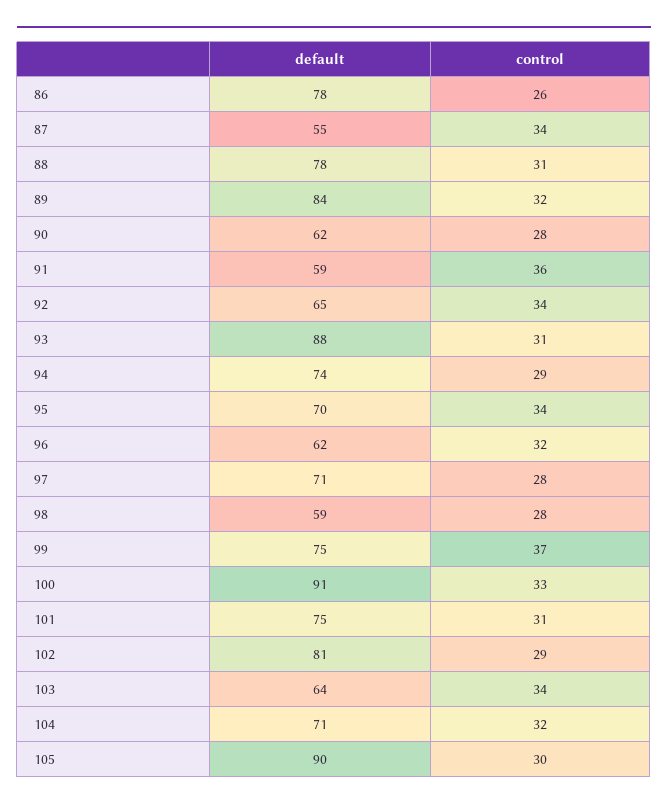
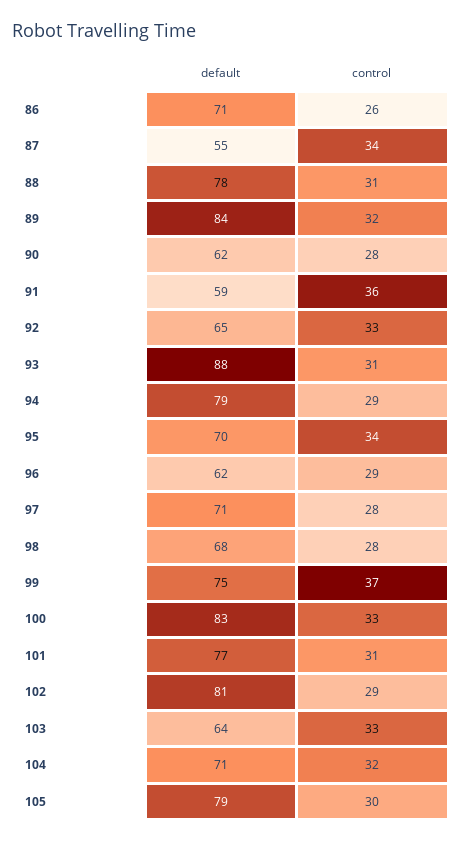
  {
    "default": {
-     "86": 78,
+     "86": 71,
      "87": 55,
      "88": 78,
      "89": 84,
      "90": 62,
      "91": 59,
      "92": 65,
      "93": 88,
-     "94": 74,
+     "94": 79,
      "95": 70,
      "96": 62,
      "97": 71,
-     "98": 59,
+     "98": 68,
      "99": 75,
-     "100": 91,
+     "100": 83,
-     "101": 75,
+     "101": 77,
      "102": 81,
      "103": 64,
      "104": 71,
-     "105": 90
+     "105": 79
    },
    "control": {
      "86": 26,
      "87": 34,
      "88": 31,
      "89": 32,
      "90": 28,
      "91": 36,
-     "92": 34,
+     "92": 33,
      "93": 31,
      "94": 29,
      "95": 34,
-     "96": 32,
+     "96": 29,
      "97": 28,
      "98": 28,
      "99": 37,
      "100": 33,
      "101": 31,
      "102": 29,
-     "103": 34,
+     "103": 33,
      "104": 32,
      "105": 30
    }
  }

